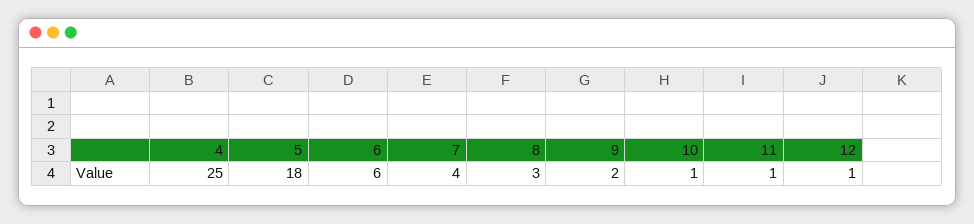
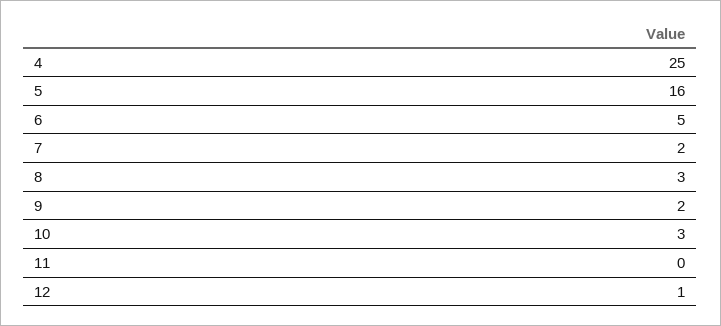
  {
    "4": 25,
-   "5": 18,
+   "5": 16,
-   "6": 6,
+   "6": 5,
-   "7": 4,
+   "7": 2,
    "8": 3,
    "9": 2,
-   "10": 1,
+   "10": 3,
-   "11": 1,
+   "11": 0,
    "12": 1
  }

